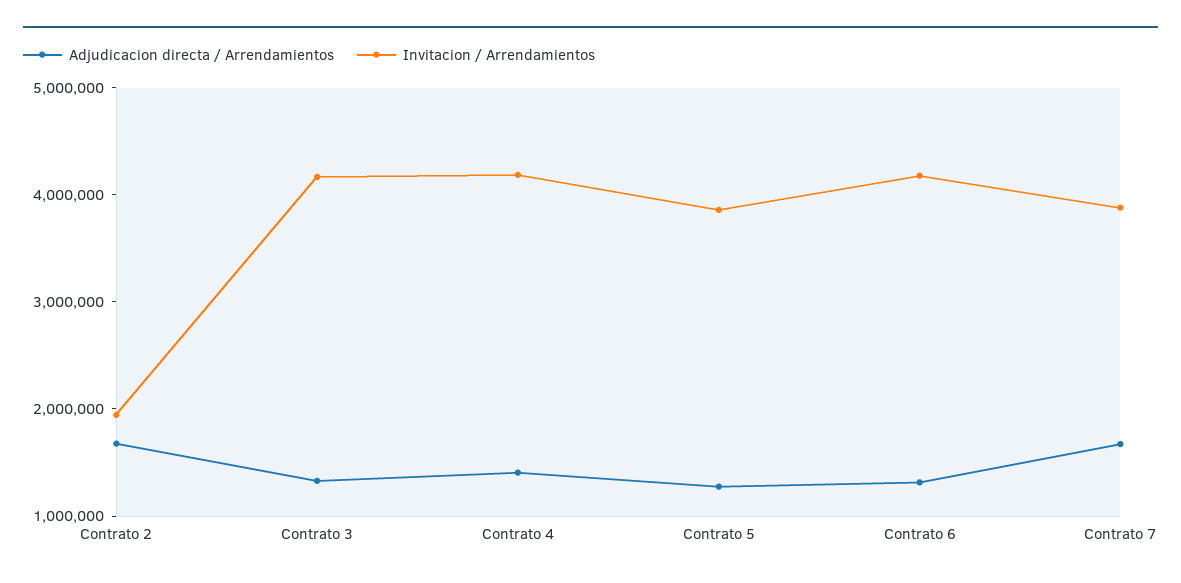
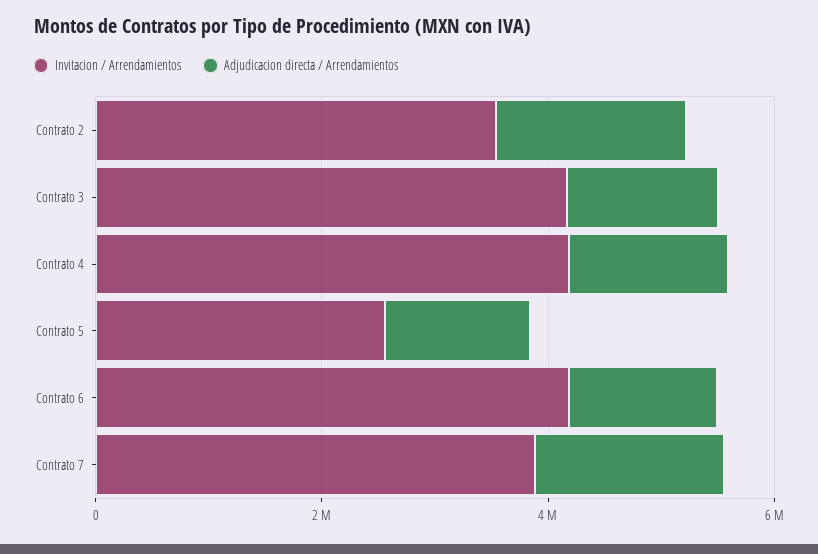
  {
    "Adjudicacion directa / Arrendamientos": {
      "Contrato 2": 1600000,
      "Contrato 3": 1400000,
      "Contrato 4": 1400000,
      "Contrato 5": 1200000,
      "Contrato 6": 1400000,
      "Contrato 7": 1600000
    },
    "Invitacion / Arrendamientos": {
-     "Contrato 2": 2000000,
+     "Contrato 2": 3500000,
      "Contrato 3": 4200000,
      "Contrato 4": 4200000,
-     "Contrato 5": 3800000,
+     "Contrato 5": 2500000,
      "Contrato 6": 4200000,
      "Contrato 7": 3800000
    }
  }

